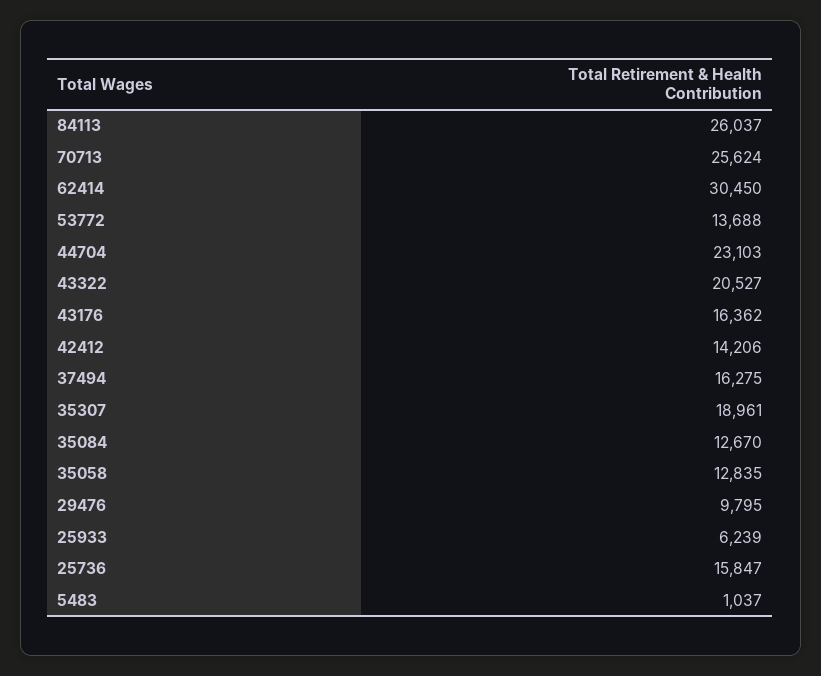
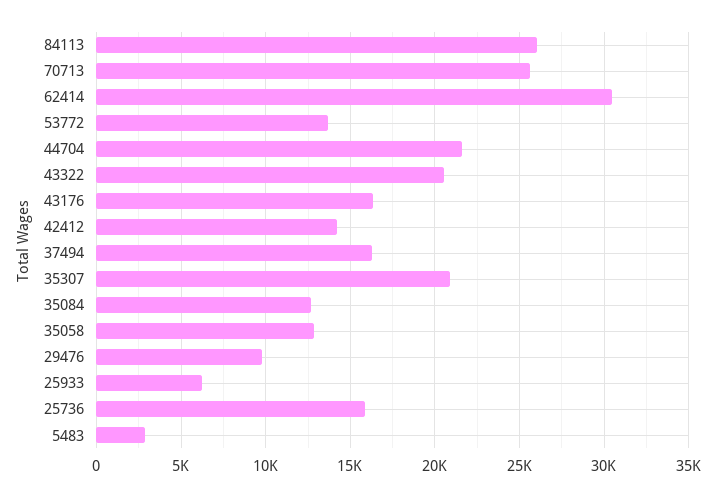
  {
    "84113": 26037,
    "70713": 25624,
    "62414": 30450,
    "53772": 13688,
-   "44704": 23103,
+   "44704": 21500,
    "43322": 20527,
    "43176": 16362,
    "42412": 14206,
    "37494": 16275,
-   "35307": 18961,
+   "35307": 21000,
    "35084": 12670,
    "35058": 12835,
    "29476": 9795,
    "25933": 6239,
    "25736": 15847,
-   "5483": 1037
+   "5483": 3000
  }

